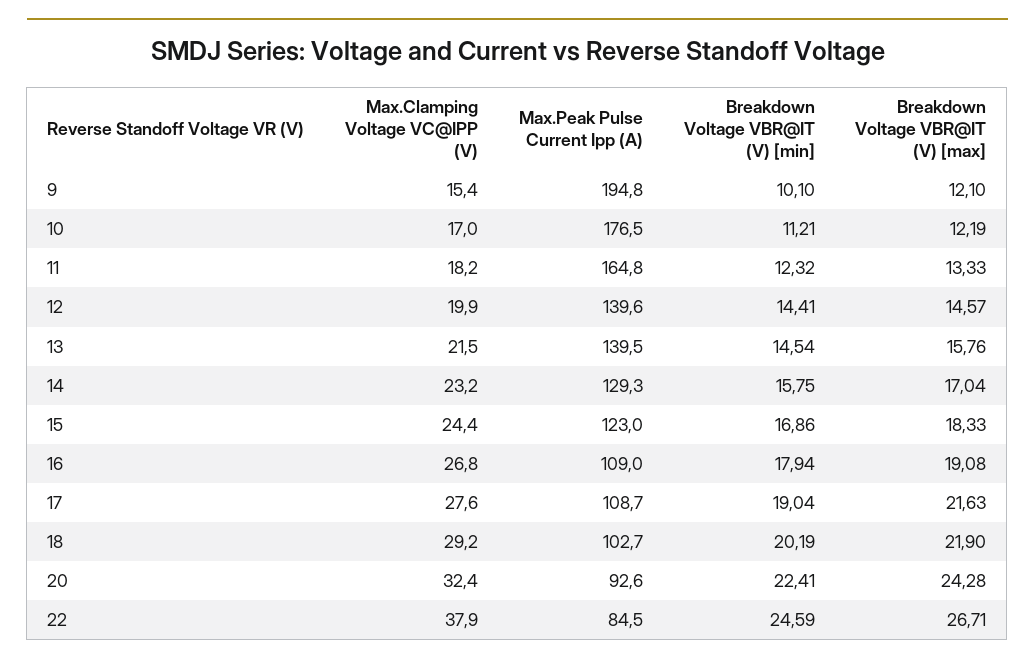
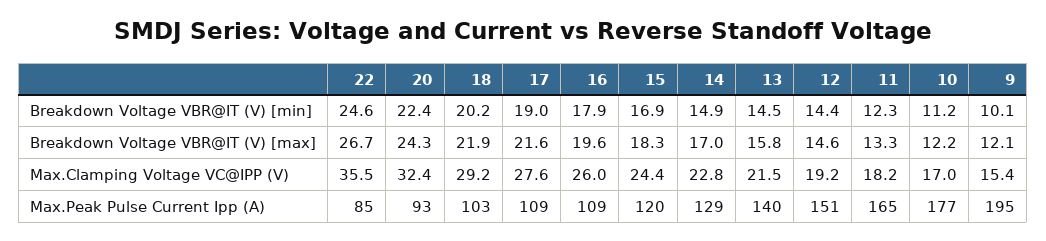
  {
    "Max.Clamping Voltage VC@IPP (V)": {
      "9": 15.4,
      "10": 17,
      "11": 18.2,
-     "12": 19.9,
+     "12": 19.2,
      "13": 21.5,
-     "14": 23.2,
+     "14": 22.8,
      "15": 24.4,
-     "16": 26.8,
+     "16": 26,
      "17": 27.6,
      "18": 29.2,
      "20": 32.4,
-     "22": 37.9
+     "22": 35.5
    },
    "Max.Peak Pulse Current Ipp (A)": {
      "9": 194.8,
      "10": 176.5,
      "11": 164.8,
-     "12": 139.6,
+     "12": 151,
      "13": 139.5,
      "14": 129.3,
-     "15": 123,
+     "15": 120,
      "16": 109,
      "17": 108.7,
      "18": 102.7,
      "20": 92.6,
      "22": 84.5
    },
    "Breakdown Voltage VBR@IT (V) [min]": {
      "9": 10.1,
      "10": 11.21,
      "11": 12.32,
      "12": 14.41,
      "13": 14.54,
-     "14": 15.75,
+     "14": 14.9,
      "15": 16.86,
      "16": 17.94,
      "17": 19.04,
      "18": 20.19,
      "20": 22.41,
      "22": 24.59
    },
    "Breakdown Voltage VBR@IT (V) [max]": {
      "9": 12.1,
      "10": 12.19,
      "11": 13.33,
      "12": 14.57,
      "13": 15.76,
      "14": 17.04,
      "15": 18.33,
-     "16": 19.08,
+     "16": 19.6,
      "17": 21.63,
      "18": 21.9,
      "20": 24.28,
      "22": 26.71
    }
  }

